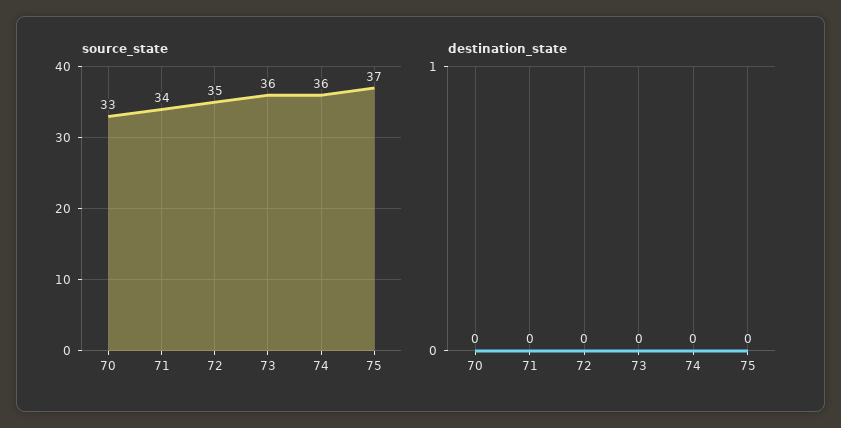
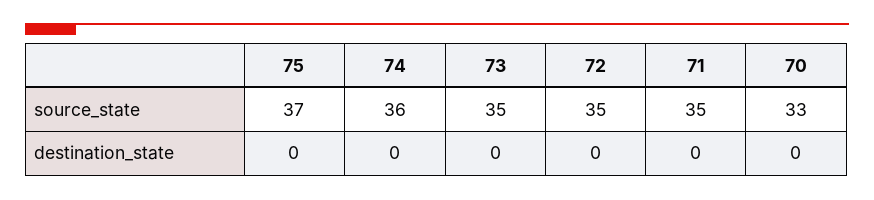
  {
    "source_state": {
      "70": 33,
-     "71": 34,
+     "71": 35,
      "72": 35,
-     "73": 36,
+     "73": 35,
      "74": 36,
      "75": 37
    },
    "destination_state": {
      "70": 0,
      "71": 0,
      "72": 0,
      "73": 0,
      "74": 0,
      "75": 0
    }
  }

